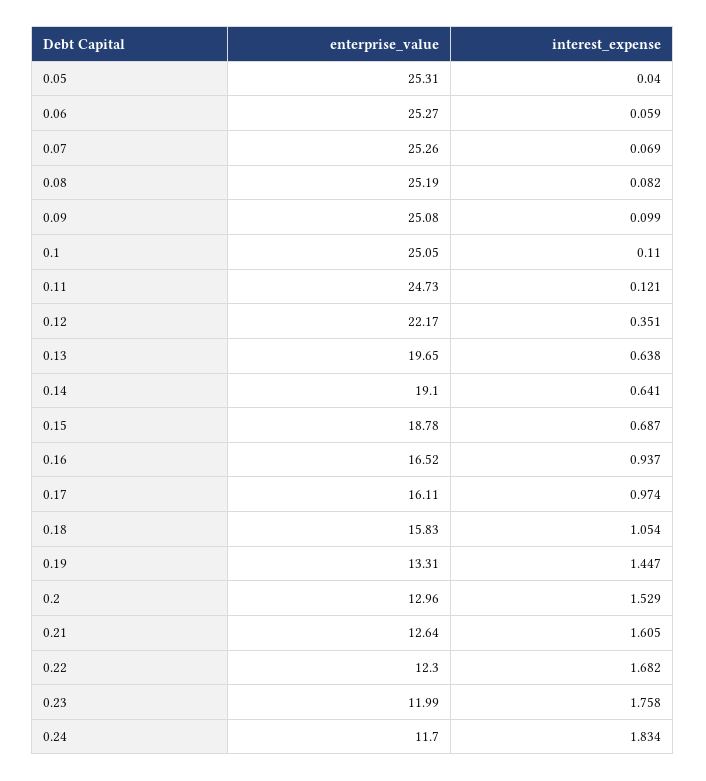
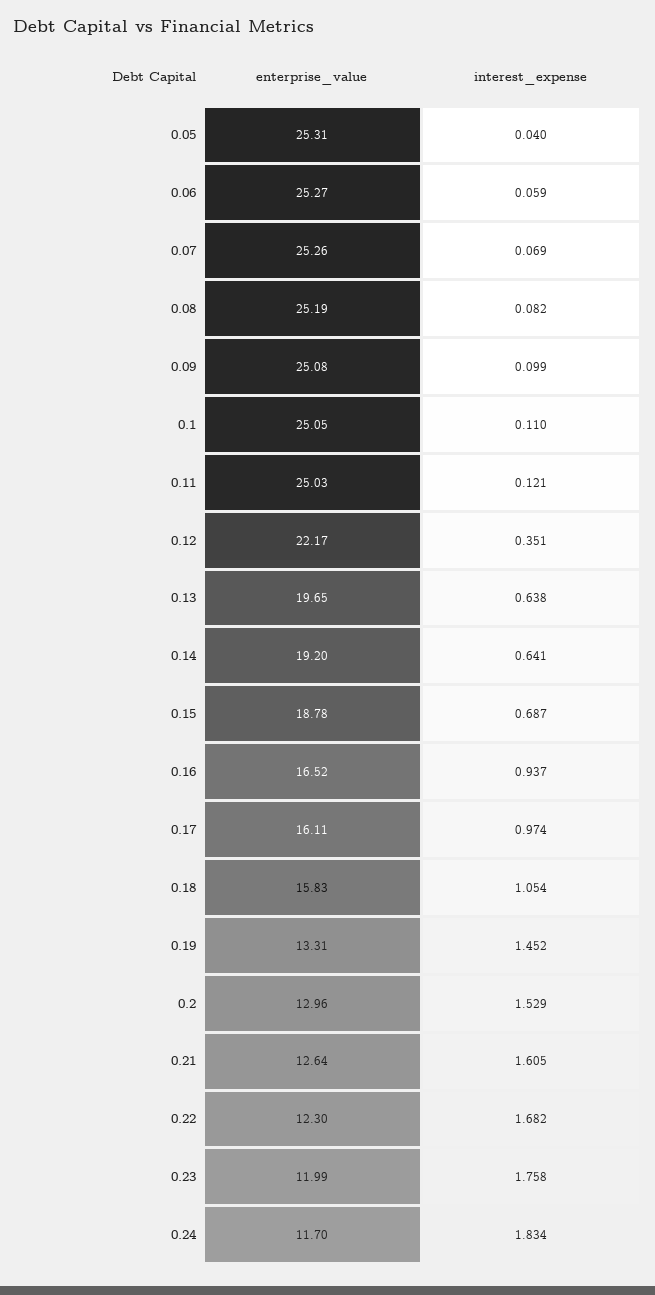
  {
    "enterprise_value": {
      "0.05": 25.31,
      "0.06": 25.27,
      "0.07": 25.26,
      "0.08": 25.19,
      "0.09": 25.08,
      "0.1": 25.05,
-     "0.11": 24.73,
+     "0.11": 25.03,
      "0.12": 22.17,
      "0.13": 19.65,
-     "0.14": 19.1,
+     "0.14": 19.2,
      "0.15": 18.78,
      "0.16": 16.52,
      "0.17": 16.11,
      "0.18": 15.83,
      "0.19": 13.31,
      "0.2": 12.96,
      "0.21": 12.64,
      "0.22": 12.3,
      "0.23": 11.99,
      "0.24": 11.7
    },
    "interest_expense": {
      "0.05": 0.04,
      "0.06": 0.059,
      "0.07": 0.069,
      "0.08": 0.082,
      "0.09": 0.099,
      "0.1": 0.11,
      "0.11": 0.121,
      "0.12": 0.351,
      "0.13": 0.638,
      "0.14": 0.641,
      "0.15": 0.687,
      "0.16": 0.937,
      "0.17": 0.974,
      "0.18": 1.054,
-     "0.19": 1.447,
+     "0.19": 1.452,
      "0.2": 1.529,
      "0.21": 1.605,
      "0.22": 1.682,
      "0.23": 1.758,
      "0.24": 1.834
    }
  }

